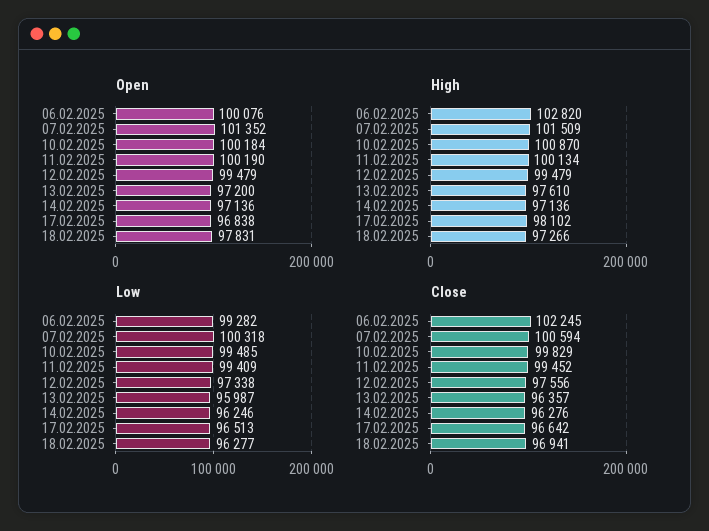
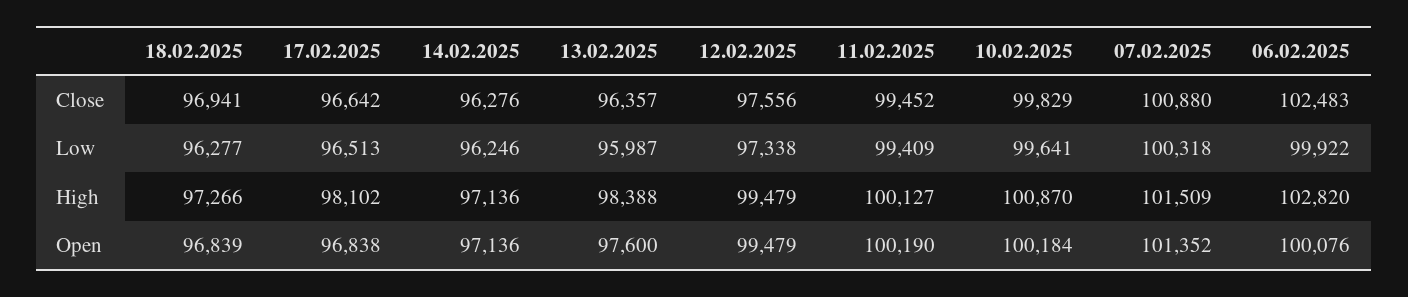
  {
    "Open": {
      "06.02.2025": 100076,
      "07.02.2025": 101352,
      "10.02.2025": 100184,
      "11.02.2025": 100190,
      "12.02.2025": 99479,
-     "13.02.2025": 97200,
+     "13.02.2025": 97600,
      "14.02.2025": 97136,
      "17.02.2025": 96838,
-     "18.02.2025": 97831
+     "18.02.2025": 96839
    },
    "High": {
      "06.02.2025": 102820,
      "07.02.2025": 101509,
      "10.02.2025": 100870,
-     "11.02.2025": 100134,
+     "11.02.2025": 100127,
      "12.02.2025": 99479,
-     "13.02.2025": 97610,
+     "13.02.2025": 98388,
      "14.02.2025": 97136,
      "17.02.2025": 98102,
      "18.02.2025": 97266
    },
    "Low": {
-     "06.02.2025": 99282,
+     "06.02.2025": 99922,
      "07.02.2025": 100318,
-     "10.02.2025": 99485,
+     "10.02.2025": 99641,
      "11.02.2025": 99409,
      "12.02.2025": 97338,
      "13.02.2025": 95987,
      "14.02.2025": 96246,
      "17.02.2025": 96513,
      "18.02.2025": 96277
    },
    "Close": {
-     "06.02.2025": 102245,
+     "06.02.2025": 102483,
-     "07.02.2025": 100594,
+     "07.02.2025": 100880,
      "10.02.2025": 99829,
      "11.02.2025": 99452,
      "12.02.2025": 97556,
      "13.02.2025": 96357,
      "14.02.2025": 96276,
      "17.02.2025": 96642,
      "18.02.2025": 96941
    }
  }

